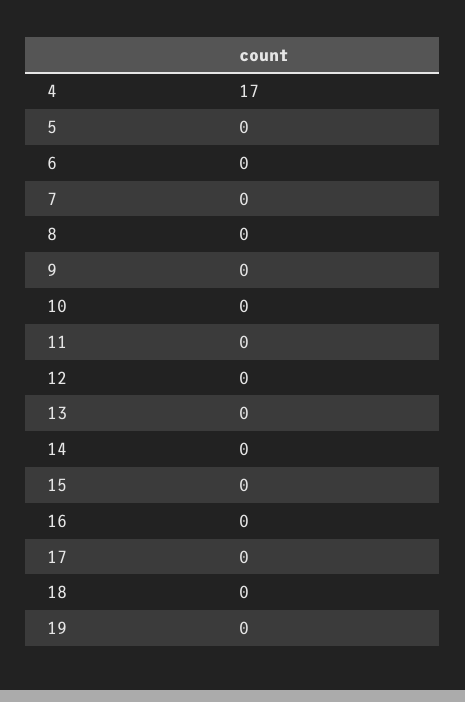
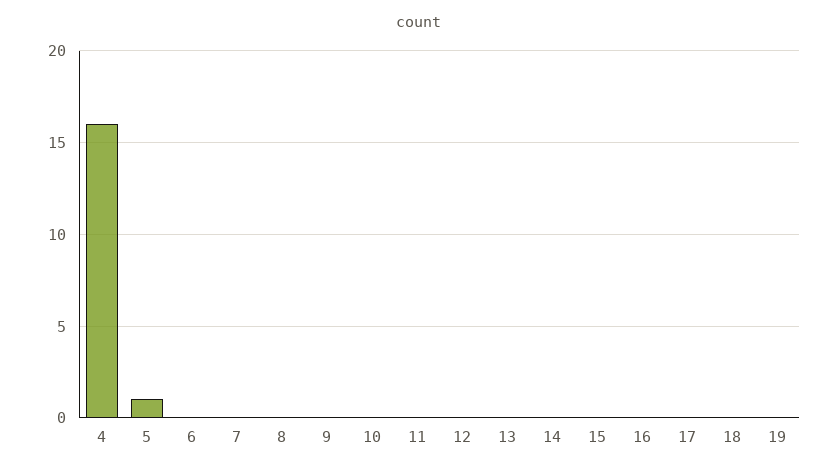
  {
-   "4": 17,
+   "4": 16,
-   "5": 0,
+   "5": 1,
    "6": 0,
    "7": 0,
    "8": 0,
    "9": 0,
    "10": 0,
    "11": 0,
    "12": 0,
    "13": 0,
    "14": 0,
    "15": 0,
    "16": 0,
    "17": 0,
    "18": 0,
    "19": 0
  }

